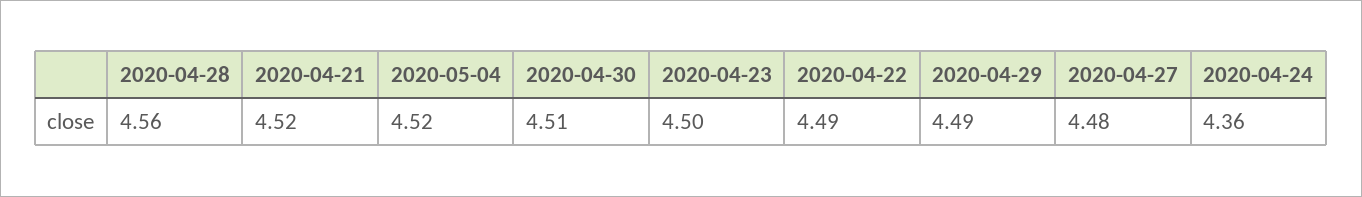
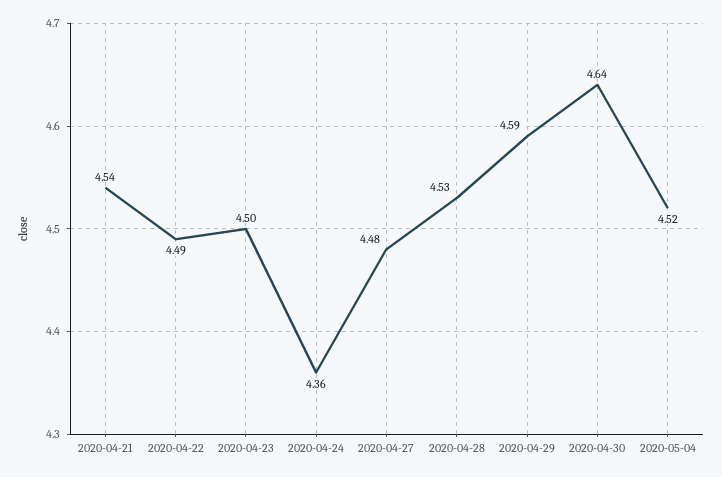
  {
-   "2020-04-28": 4.56,
+   "2020-04-28": 4.53,
-   "2020-04-21": 4.52,
+   "2020-04-21": 4.54,
    "2020-05-04": 4.52,
-   "2020-04-30": 4.51,
+   "2020-04-30": 4.64,
    "2020-04-23": 4.5,
    "2020-04-22": 4.49,
-   "2020-04-29": 4.49,
+   "2020-04-29": 4.59,
    "2020-04-27": 4.48,
    "2020-04-24": 4.36
  }

